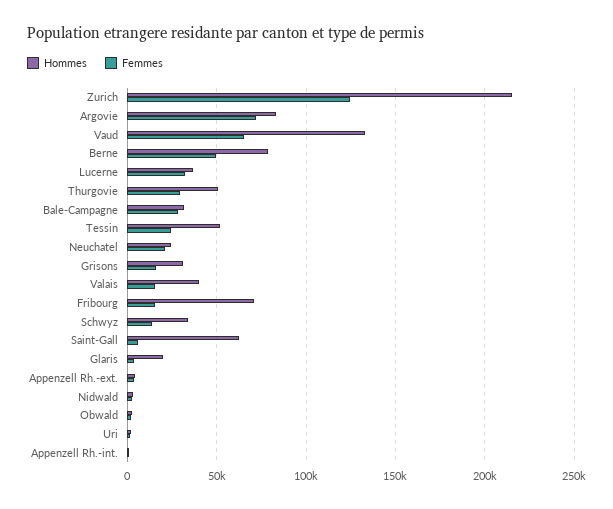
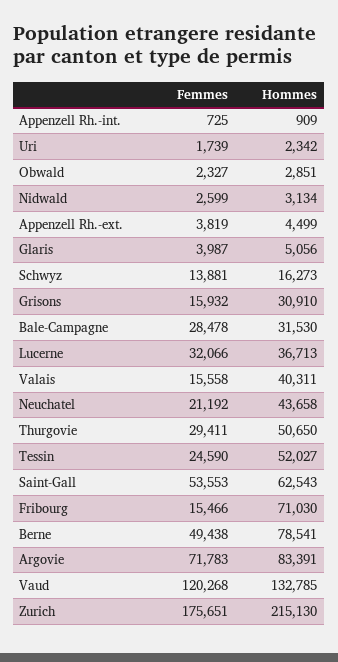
  {
    "Hommes": {
      "Zurich": 215130,
      "Argovie": 83391,
      "Vaud": 132785,
      "Berne": 78541,
      "Lucerne": 36713,
      "Thurgovie": 50650,
      "Bale-Campagne": 31530,
      "Tessin": 52027,
-     "Neuchatel": 25000,
+     "Neuchatel": 43658,
      "Grisons": 30910,
      "Valais": 40311,
      "Fribourg": 71030,
-     "Schwyz": 35000,
+     "Schwyz": 16273,
      "Saint-Gall": 62543,
-     "Glaris": 20000,
+     "Glaris": 5056,
      "Appenzell Rh.-ext.": 4499,
      "Nidwald": 3134,
      "Obwald": 2851,
      "Uri": 2342,
      "Appenzell Rh.-int.": 909
    },
    "Femmes": {
-     "Zurich": 125000,
+     "Zurich": 175651,
      "Argovie": 71783,
-     "Vaud": 65000,
+     "Vaud": 120268,
      "Berne": 49438,
      "Lucerne": 32066,
      "Thurgovie": 29411,
      "Bale-Campagne": 28478,
      "Tessin": 24590,
      "Neuchatel": 21192,
      "Grisons": 15932,
      "Valais": 15558,
      "Fribourg": 15466,
      "Schwyz": 13881,
-     "Saint-Gall": 5000,
+     "Saint-Gall": 53553,
      "Glaris": 3987,
      "Appenzell Rh.-ext.": 3819,
      "Nidwald": 2599,
      "Obwald": 2327,
      "Uri": 1739,
      "Appenzell Rh.-int.": 725
    }
  }

